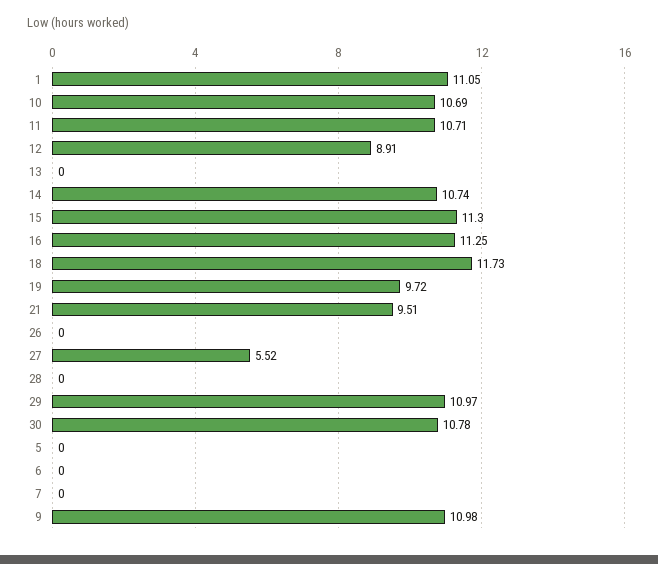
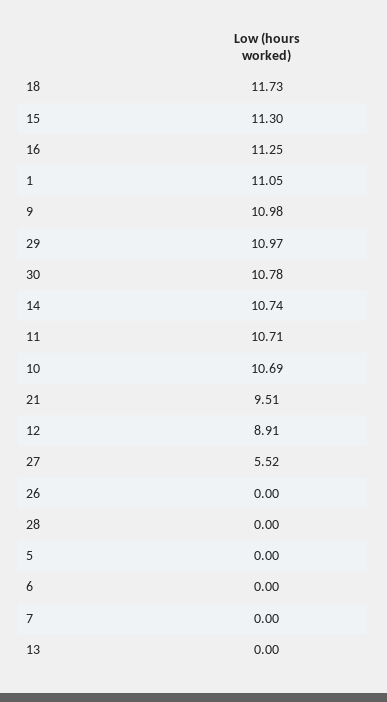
  {
    "1": 11.05,
    "10": 10.69,
    "11": 10.71,
    "12": 8.91,
    "13": 0,
    "14": 10.74,
    "15": 11.3,
    "16": 11.25,
    "18": 11.73,
-   "19": 9.72,
    "21": 9.51,
    "26": 0,
    "27": 5.52,
    "28": 0,
    "29": 10.97,
    "30": 10.78,
    "5": 0,
    "6": 0,
    "7": 0,
    "9": 10.98
  }

